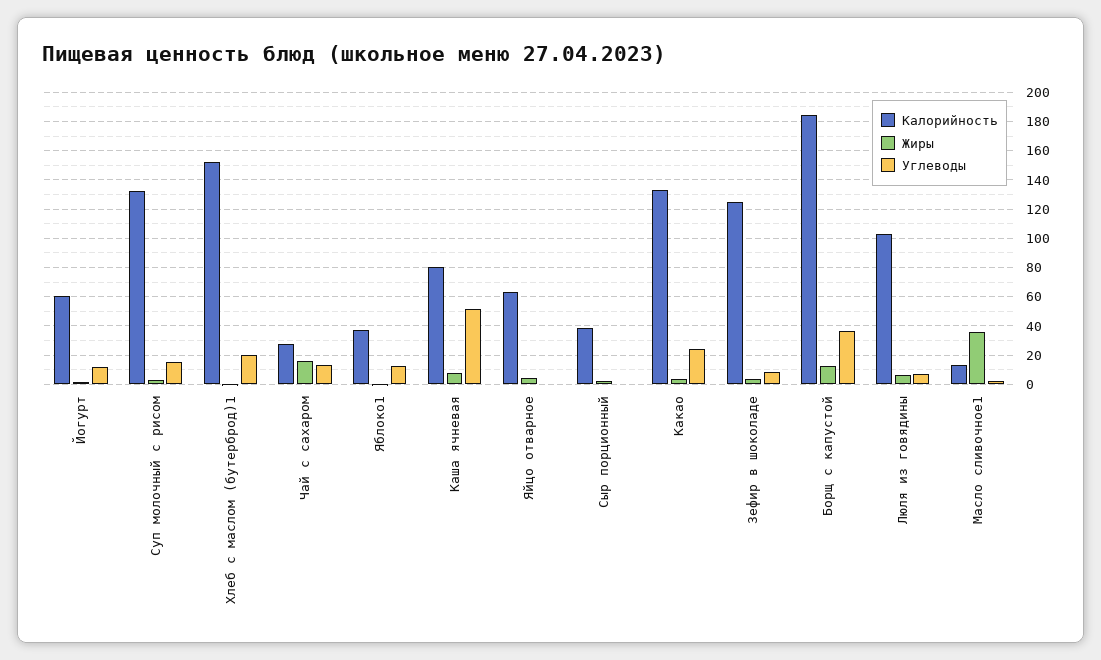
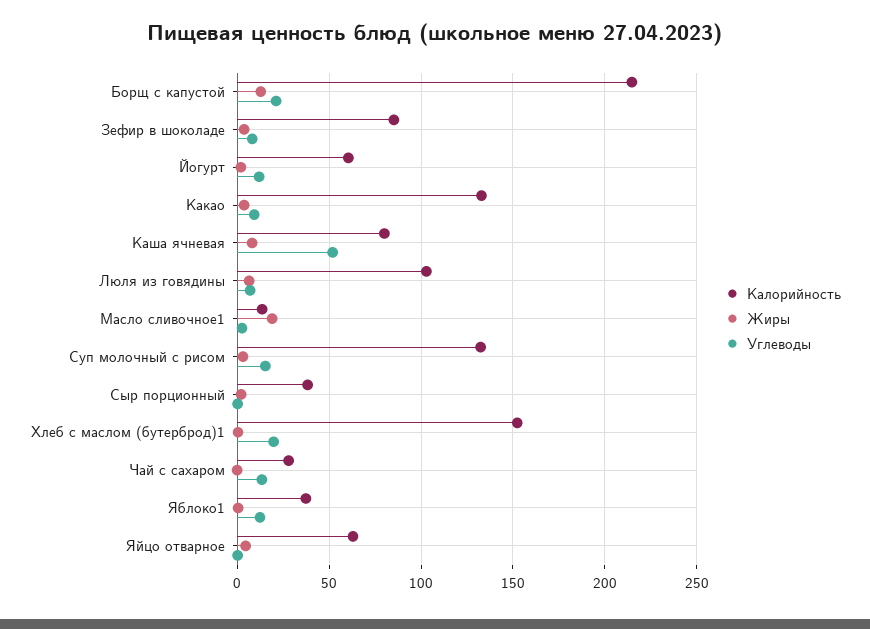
  {
    "Калорийность": {
      "Йогурт": 60,
      "Суп молочный с рисом": 130,
      "Хлеб с маслом (бутерброд)1": 150,
      "Чай с сахаром": 30,
      "Яблоко1": 35,
      "Каша ячневая": 80,
      "Яйцо отварное": 65,
      "Сыр порционный": 40,
      "Какао": 135,
-     "Зефир в шоколаде": 125,
+     "Зефир в шоколаде": 85,
-     "Борщ с капустой": 185,
+     "Борщ с капустой": 215,
      "Люля из говядины": 105,
      "Масло сливочное1": 15
    },
    "Жиры": {
      "Йогурт": 0,
      "Суп молочный с рисом": 5,
      "Хлеб с маслом (бутерброд)1": 0,
-     "Чай с сахаром": 15,
+     "Чай с сахаром": 0,
      "Яблоко1": 0,
      "Каша ячневая": 10,
      "Яйцо отварное": 5,
      "Сыр порционный": 0,
      "Какао": 5,
      "Зефир в шоколаде": 5,
      "Борщ с капустой": 15,
      "Люля из говядины": 5,
-     "Масло сливочное1": 35
+     "Масло сливочное1": 20
    },
    "Углеводы": {
      "Йогурт": 10,
      "Суп молочный с рисом": 15,
      "Хлеб с маслом (бутерброд)1": 20,
      "Чай с сахаром": 15,
      "Яблоко1": 10,
      "Каша ячневая": 50,
      "Яйцо отварное": 0,
      "Сыр порционный": 0,
-     "Какао": 25,
+     "Какао": 10,
      "Зефир в шоколаде": 10,
-     "Борщ с капустой": 35,
+     "Борщ с капустой": 20,
      "Люля из говядины": 5,
      "Масло сливочное1": 5
    }
  }

